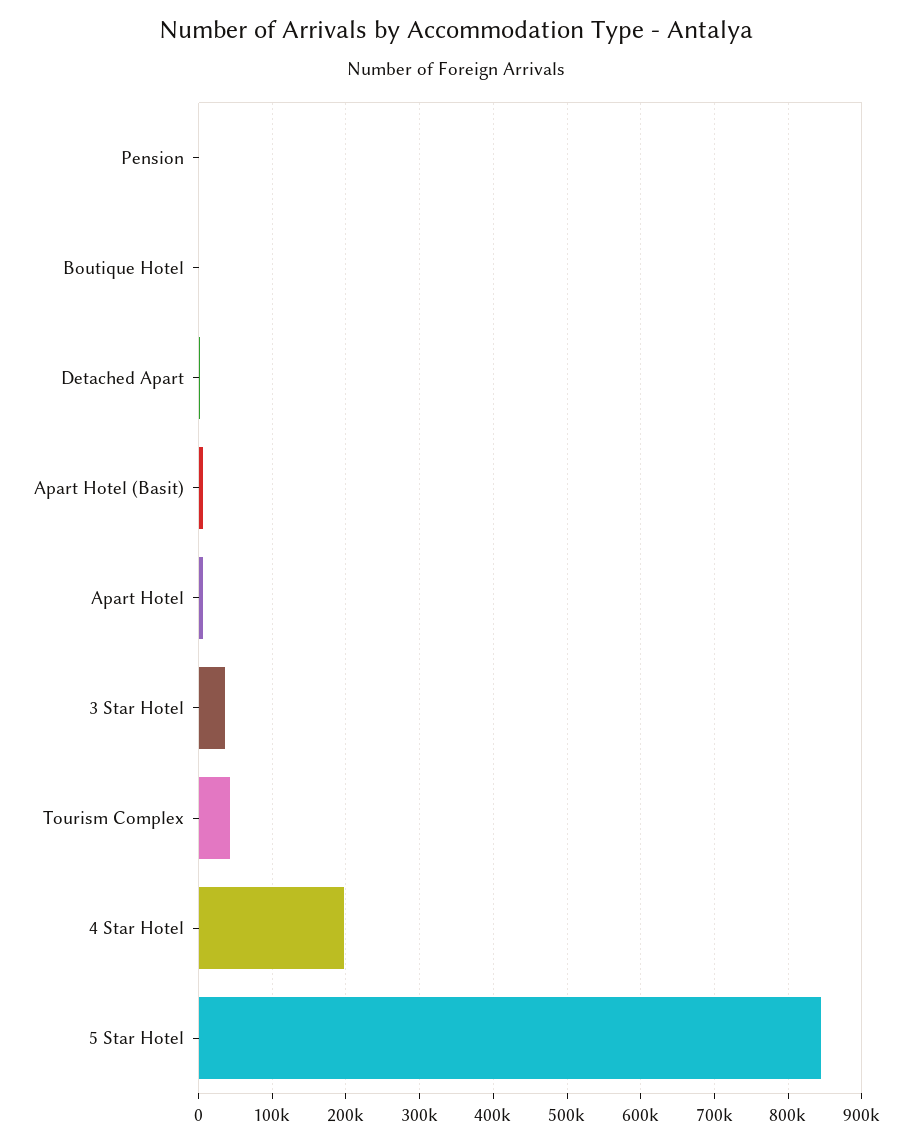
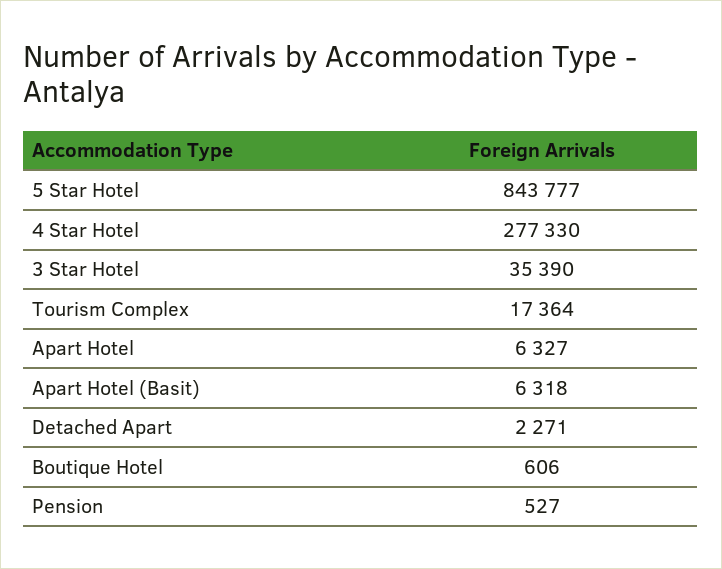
  {
    "Pension": 527,
    "Boutique Hotel": 606,
    "Detached Apart": 2271,
    "Apart Hotel (Basit)": 6318,
    "Apart Hotel": 6327,
    "3 Star Hotel": 35390,
-   "Tourism Complex": 40000,
+   "Tourism Complex": 17364,
-   "4 Star Hotel": 200000,
+   "4 Star Hotel": 277330,
    "5 Star Hotel": 843777
  }

